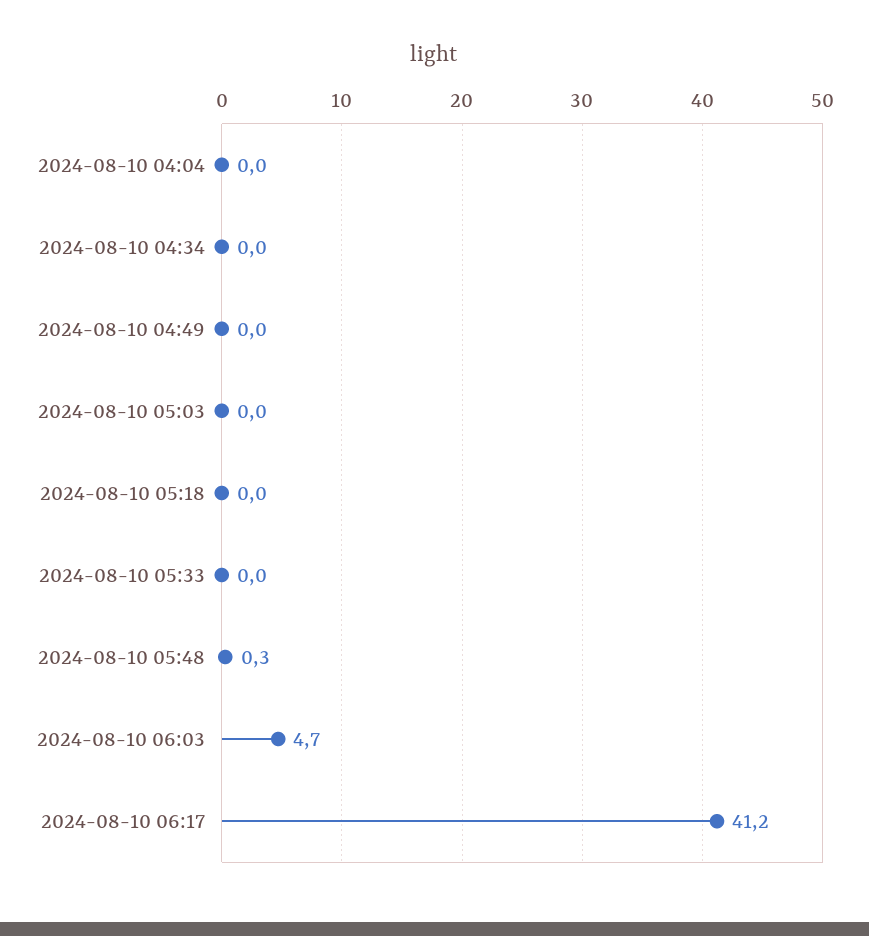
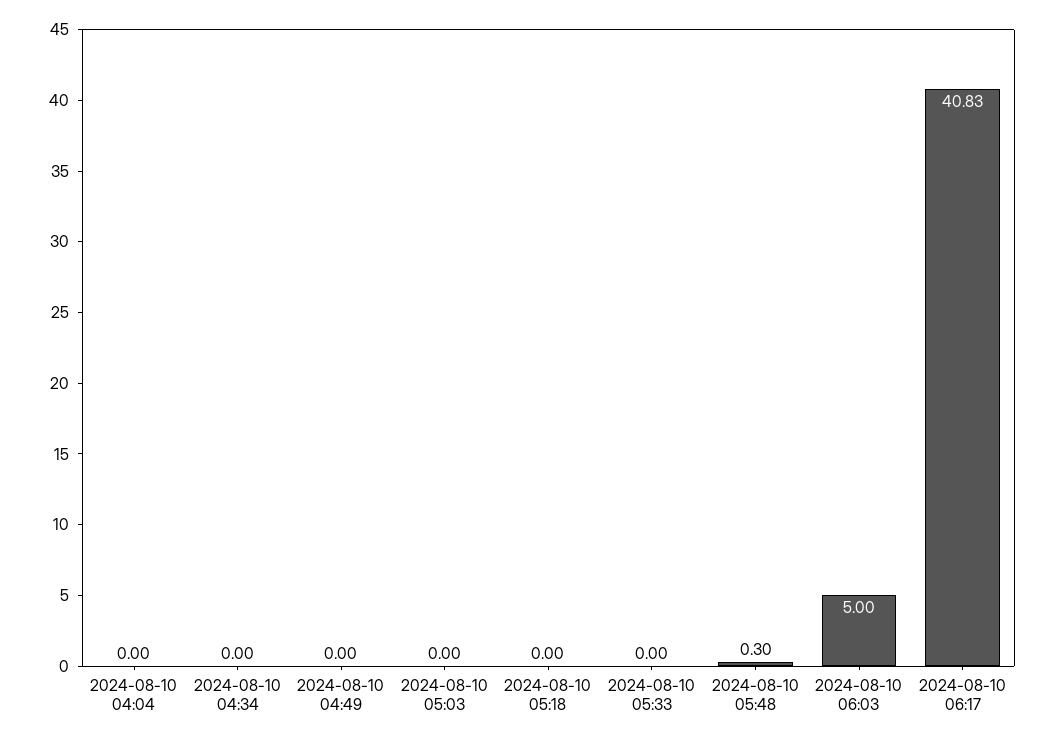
  {
    "2024-08-10 04:04": 0,
    "2024-08-10 04:34": 0,
    "2024-08-10 04:49": 0,
    "2024-08-10 05:03": 0,
    "2024-08-10 05:18": 0,
    "2024-08-10 05:33": 0,
    "2024-08-10 05:48": 0.3,
-   "2024-08-10 06:03": 4.7,
+   "2024-08-10 06:03": 5,
-   "2024-08-10 06:17": 41.2
+   "2024-08-10 06:17": 40.83
  }

